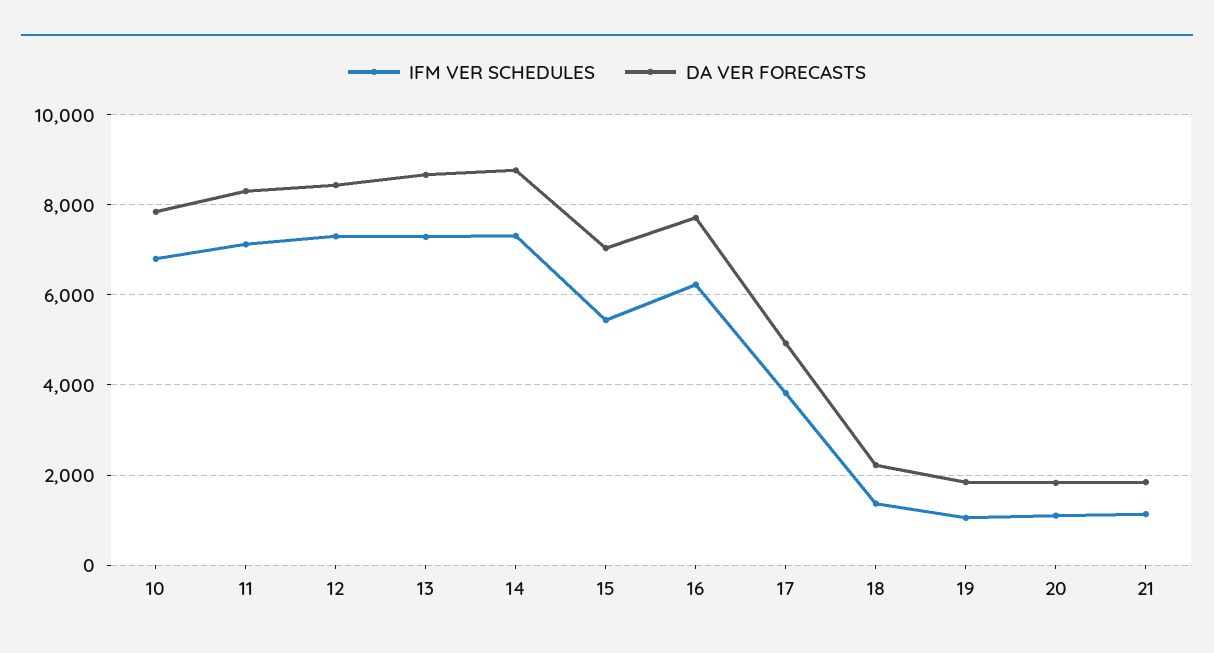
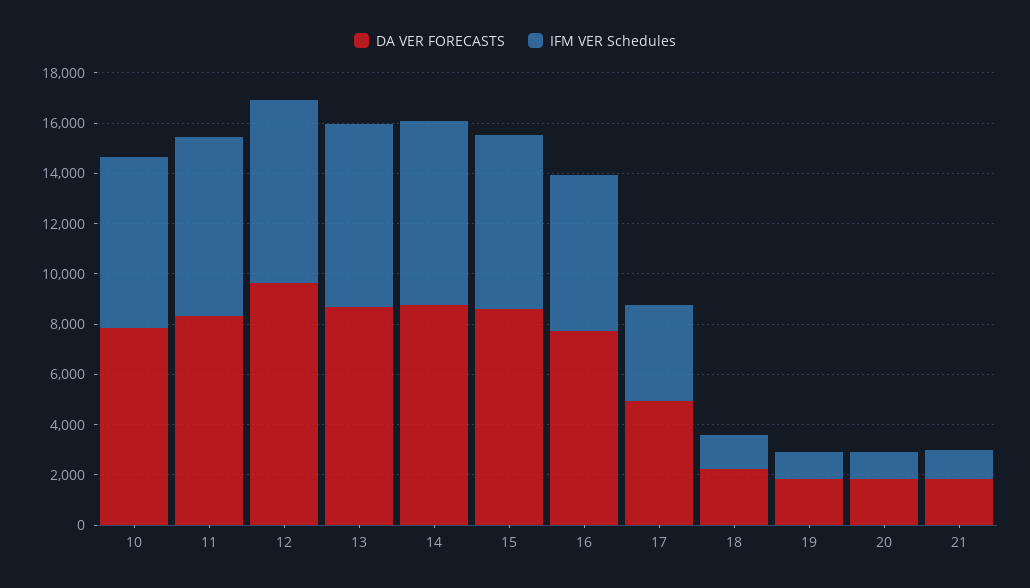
  {
    "IFM VER SCHEDULES": {
      "10": 6800,
      "11": 7200,
      "12": 7400,
      "13": 7200,
      "14": 7400,
-     "15": 5400,
+     "15": 7000,
      "16": 6200,
      "17": 3800,
      "18": 1400,
      "19": 1000,
      "20": 1000,
      "21": 1200
    },
    "DA VER FORECASTS": {
      "10": 7800,
      "11": 8400,
-     "12": 8400,
+     "12": 9500,
      "13": 8600,
      "14": 8800,
-     "15": 7000,
+     "15": 8500,
      "16": 7800,
      "17": 5000,
      "18": 2200,
      "19": 1800,
      "20": 1800,
      "21": 1800
    }
  }

